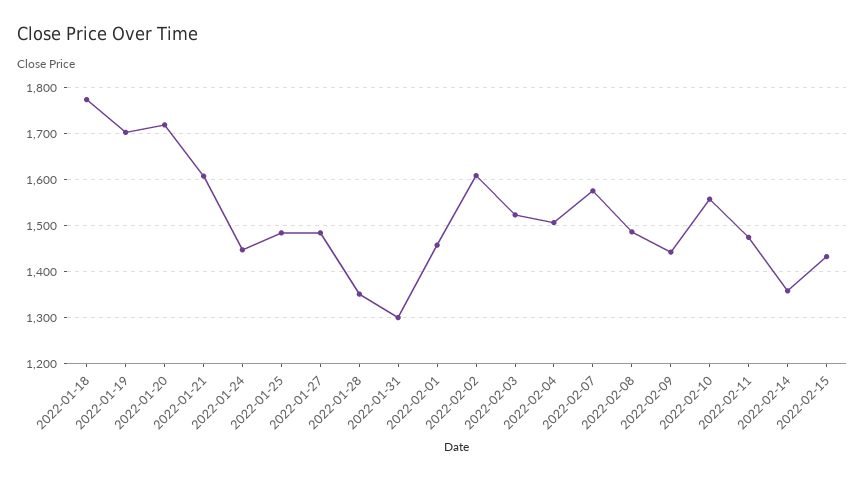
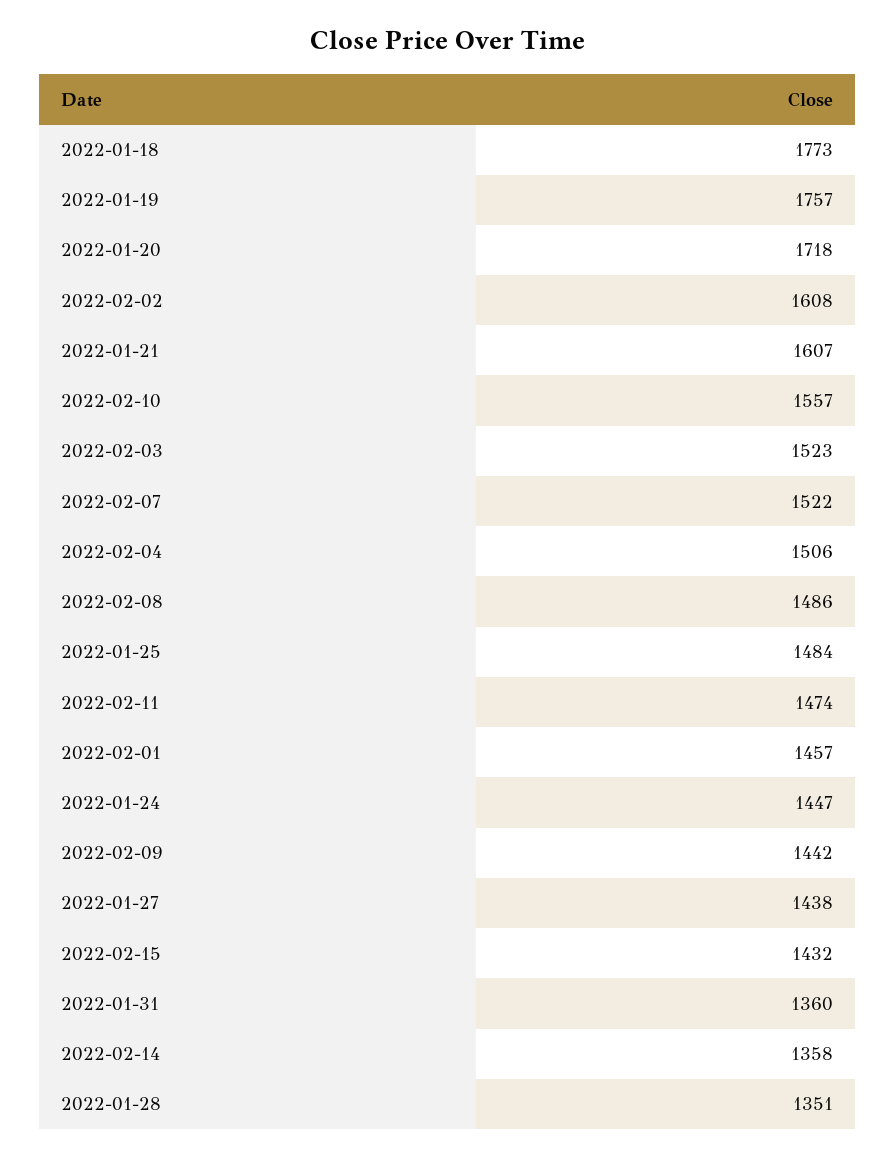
  {
    "2022-01-18": 1773,
-   "2022-01-19": 1700,
+   "2022-01-19": 1757,
    "2022-01-20": 1718,
    "2022-01-21": 1607,
    "2022-01-24": 1447,
    "2022-01-25": 1484,
-   "2022-01-27": 1480,
+   "2022-01-27": 1438,
    "2022-01-28": 1351,
-   "2022-01-31": 1300,
+   "2022-01-31": 1360,
    "2022-02-01": 1457,
    "2022-02-02": 1608,
    "2022-02-03": 1523,
    "2022-02-04": 1506,
-   "2022-02-07": 1580,
+   "2022-02-07": 1522,
    "2022-02-08": 1486,
    "2022-02-09": 1442,
    "2022-02-10": 1557,
    "2022-02-11": 1474,
    "2022-02-14": 1358,
    "2022-02-15": 1432
  }

